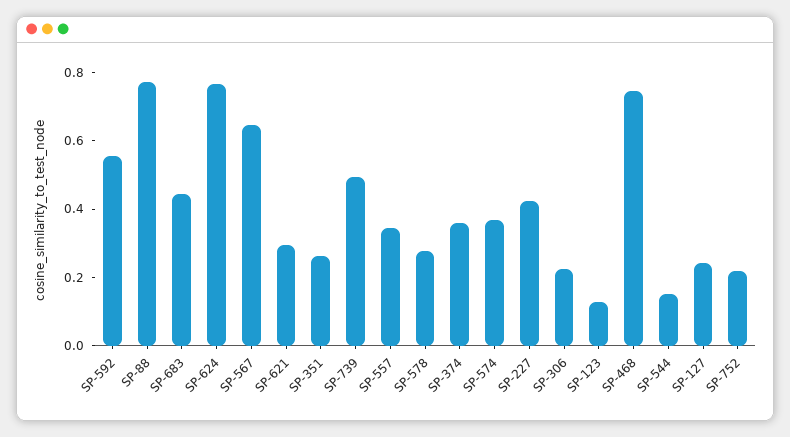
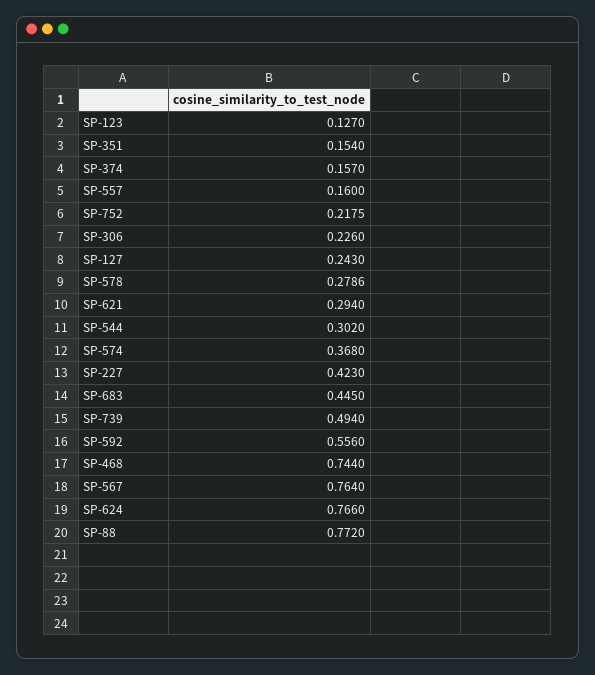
  {
    "SP-592": 0.556,
    "SP-88": 0.772,
    "SP-683": 0.445,
    "SP-624": 0.766,
-   "SP-567": 0.65,
+   "SP-567": 0.764,
    "SP-621": 0.294,
-   "SP-351": 0.25,
+   "SP-351": 0.154,
    "SP-739": 0.494,
-   "SP-557": 0.35,
+   "SP-557": 0.16,
    "SP-578": 0.2786,
-   "SP-374": 0.35,
+   "SP-374": 0.157,
    "SP-574": 0.368,
    "SP-227": 0.423,
    "SP-306": 0.226,
    "SP-123": 0.127,
    "SP-468": 0.744,
-   "SP-544": 0.15,
+   "SP-544": 0.302,
    "SP-127": 0.243,
    "SP-752": 0.2175
  }

